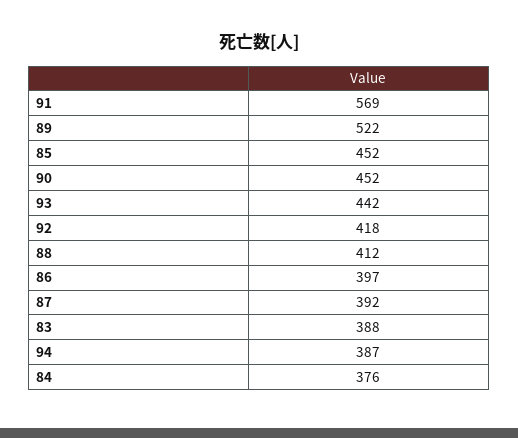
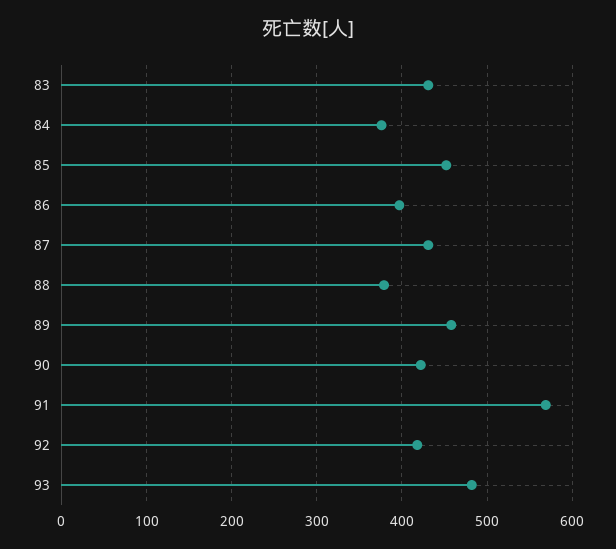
  {
    "91": 569,
-   "89": 522,
+   "89": 460,
    "85": 452,
-   "90": 452,
+   "90": 420,
-   "93": 442,
+   "93": 480,
    "92": 418,
-   "88": 412,
+   "88": 380,
    "86": 397,
-   "87": 392,
+   "87": 430,
-   "83": 388,
+   "83": 430,
-   "94": 387,
    "84": 376
  }

